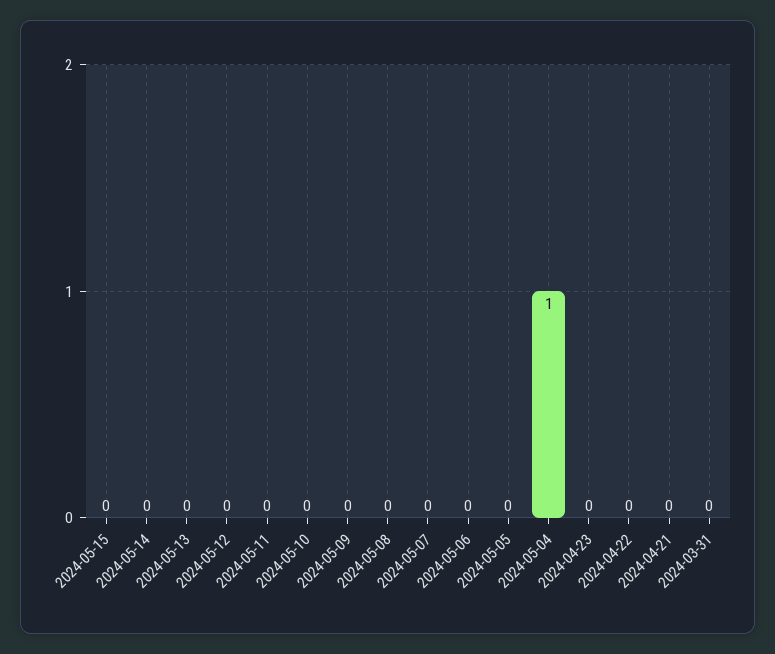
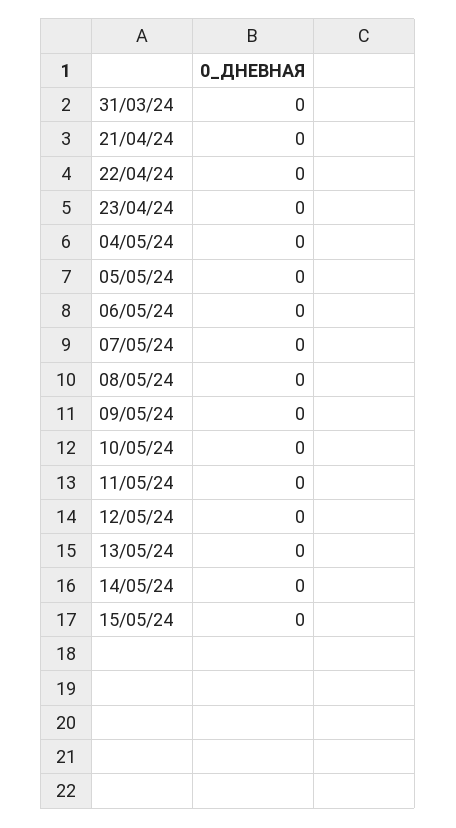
  {
    "2024-05-15": 0,
    "2024-05-14": 0,
    "2024-05-13": 0,
    "2024-05-12": 0,
    "2024-05-11": 0,
    "2024-05-10": 0,
    "2024-05-09": 0,
    "2024-05-08": 0,
    "2024-05-07": 0,
    "2024-05-06": 0,
    "2024-05-05": 0,
-   "2024-05-04": 1,
+   "2024-05-04": 0,
    "2024-04-23": 0,
    "2024-04-22": 0,
    "2024-04-21": 0,
    "2024-03-31": 0
  }

